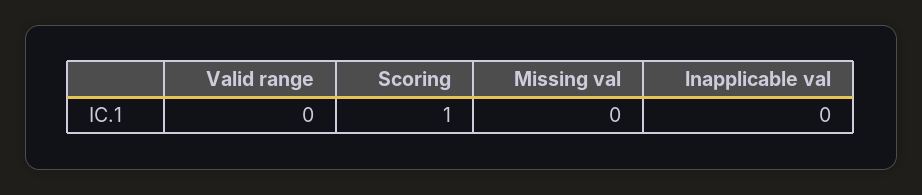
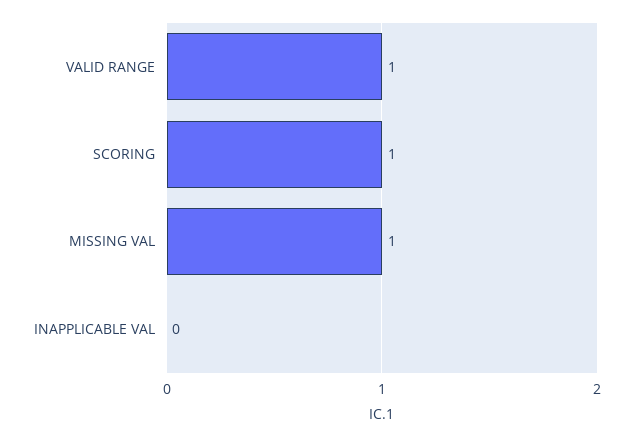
  {
-   "Valid range": 0,
+   "Valid range": 1,
    "Scoring": 1,
-   "Missing val": 0,
+   "Missing val": 1,
    "Inapplicable val": 0
  }

